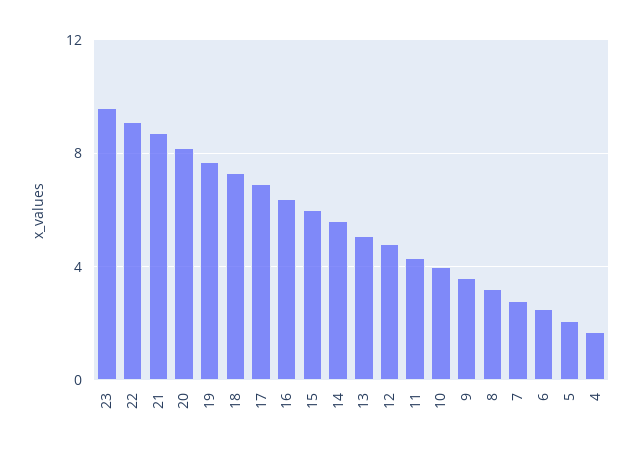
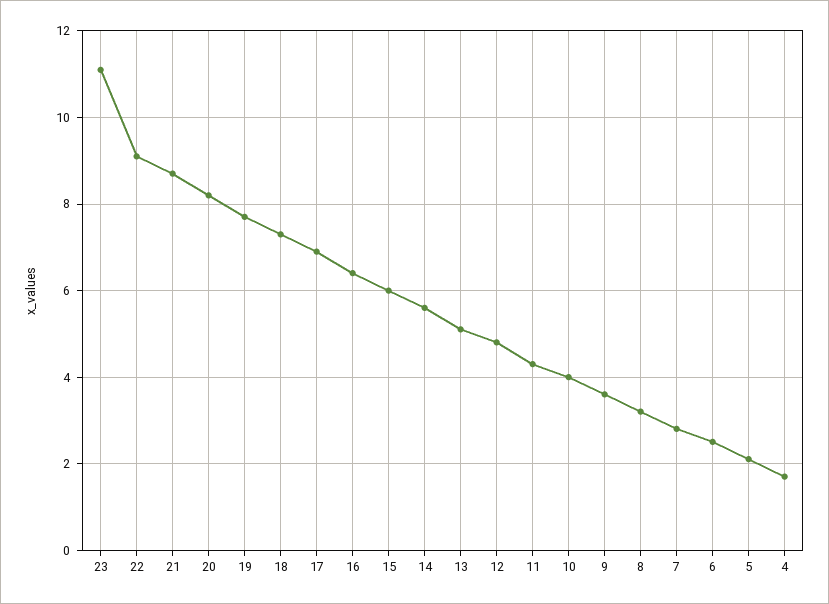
  {
-   "23": 9.5,
+   "23": 11,
    "22": 9,
    "21": 8.5,
    "20": 8,
    "19": 7.5,
    "18": 7.5,
    "17": 7,
    "16": 6.5,
    "15": 6,
    "14": 5.5,
    "13": 5,
    "12": 5,
    "11": 4.5,
    "10": 4,
    "9": 3.5,
    "8": 3,
    "7": 3,
    "6": 2.5,
    "5": 2,
    "4": 1.5
  }

